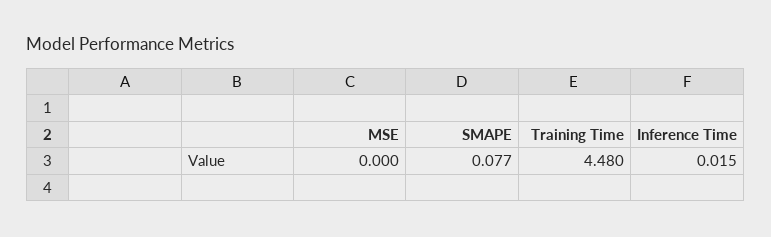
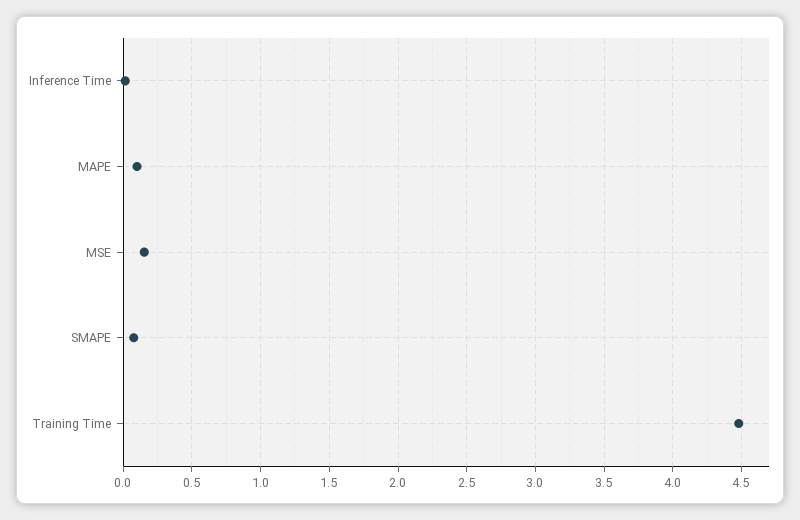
  {
-   "MSE": 0,
+   "MSE": 0.15,
    "SMAPE": 0.077,
    "Training Time": 4.48,
-   "Inference Time": 0.015
+   "Inference Time": 0.015,
+   "MAPE": 0.1
  }

